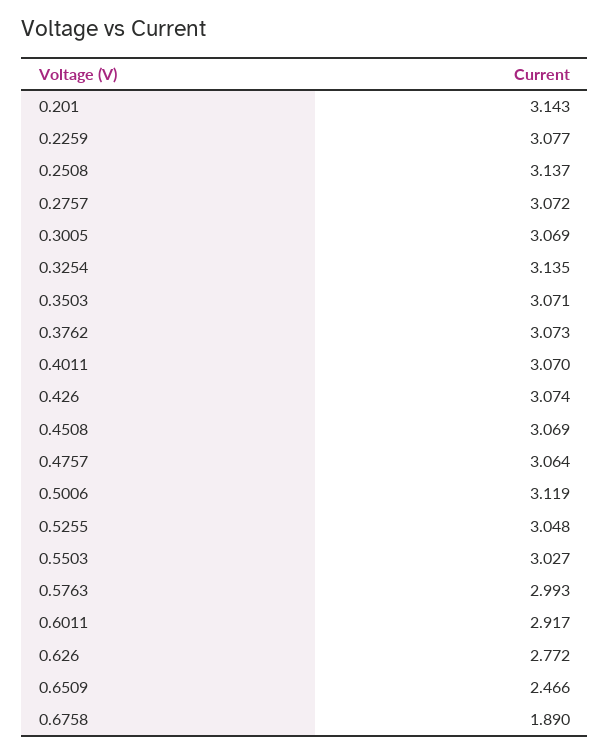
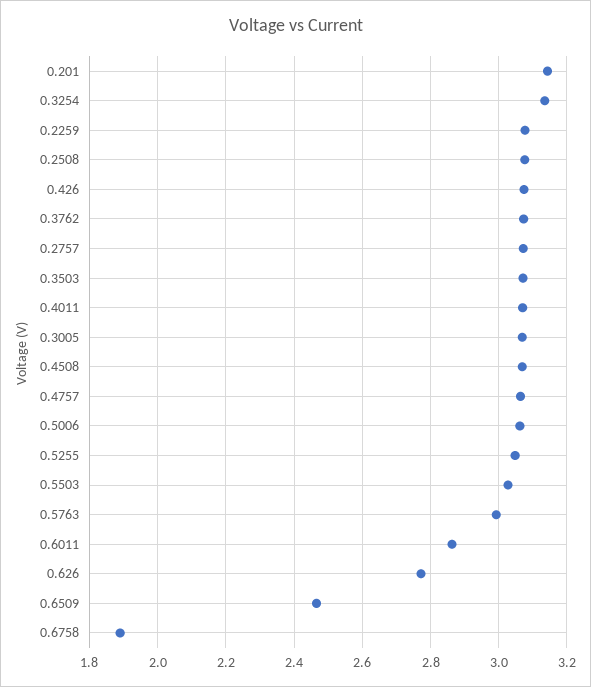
  {
    "0.201": 3.143,
    "0.2259": 3.077,
-   "0.2508": 3.137,
+   "0.2508": 3.08,
    "0.2757": 3.072,
    "0.3005": 3.069,
    "0.3254": 3.135,
    "0.3503": 3.071,
    "0.3762": 3.073,
    "0.4011": 3.07,
    "0.426": 3.074,
    "0.4508": 3.069,
    "0.4757": 3.064,
-   "0.5006": 3.119,
+   "0.5006": 3.06,
    "0.5255": 3.048,
    "0.5503": 3.027,
    "0.5763": 2.993,
-   "0.6011": 2.917,
+   "0.6011": 2.86,
    "0.626": 2.772,
    "0.6509": 2.466,
    "0.6758": 1.89
  }

